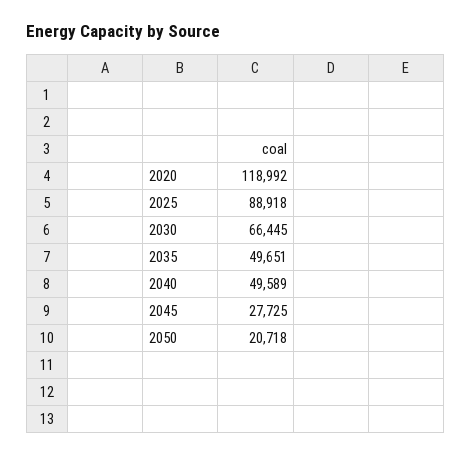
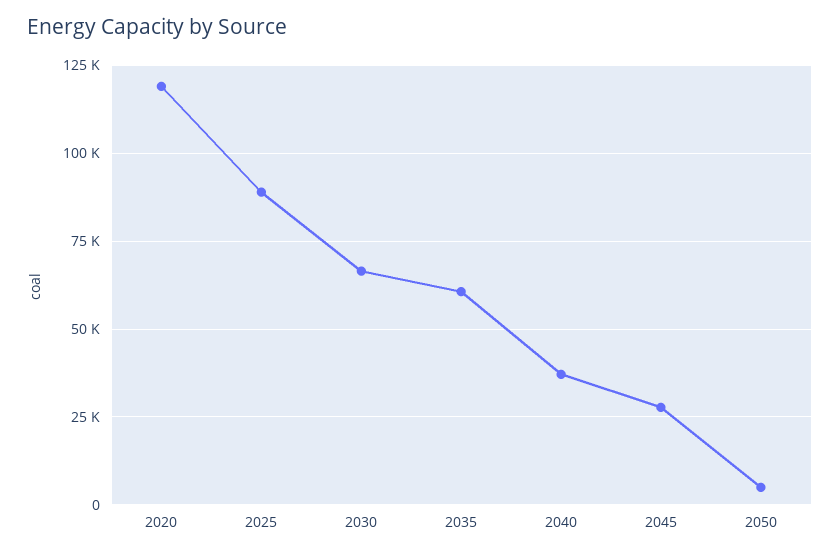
  {
    "2020": 118992,
    "2025": 88918,
    "2030": 66445,
-   "2035": 49651,
+   "2035": 60000,
-   "2040": 49589,
+   "2040": 37500,
    "2045": 27725,
-   "2050": 20718
+   "2050": 5000
  }

